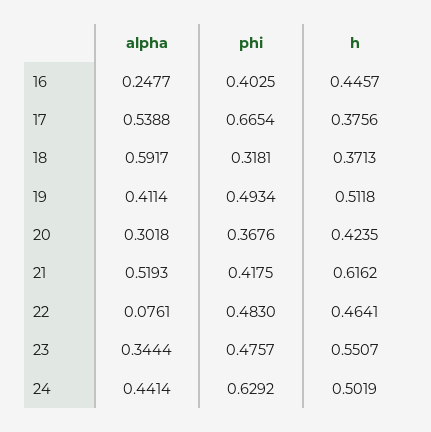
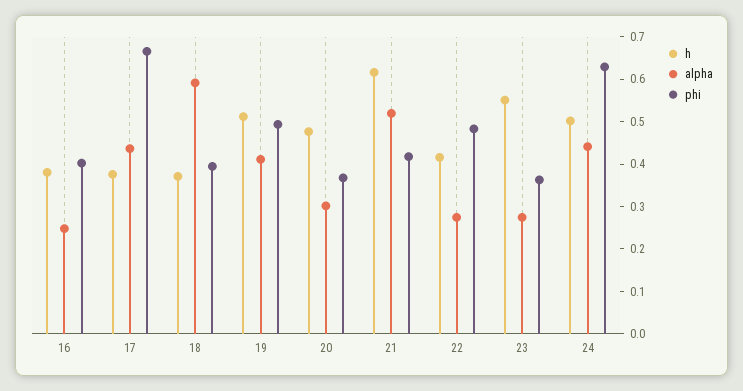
  {
    "alpha": {
      "16": 0.2477,
-     "17": 0.5388,
+     "17": 0.44,
      "18": 0.5917,
      "19": 0.4114,
      "20": 0.3018,
      "21": 0.5193,
-     "22": 0.0761,
+     "22": 0.28,
-     "23": 0.3444,
+     "23": 0.28,
      "24": 0.4414
    },
    "phi": {
      "16": 0.4025,
      "17": 0.6654,
-     "18": 0.3181,
+     "18": 0.4,
      "19": 0.4934,
      "20": 0.3676,
      "21": 0.4175,
      "22": 0.483,
-     "23": 0.4757,
+     "23": 0.36,
      "24": 0.6292
    },
    "h": {
-     "16": 0.4457,
+     "16": 0.38,
      "17": 0.3756,
      "18": 0.3713,
      "19": 0.5118,
-     "20": 0.4235,
+     "20": 0.48,
      "21": 0.6162,
-     "22": 0.4641,
+     "22": 0.42,
      "23": 0.5507,
      "24": 0.5019
    }
  }

